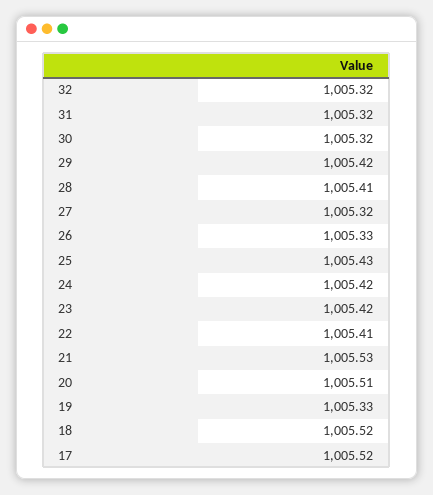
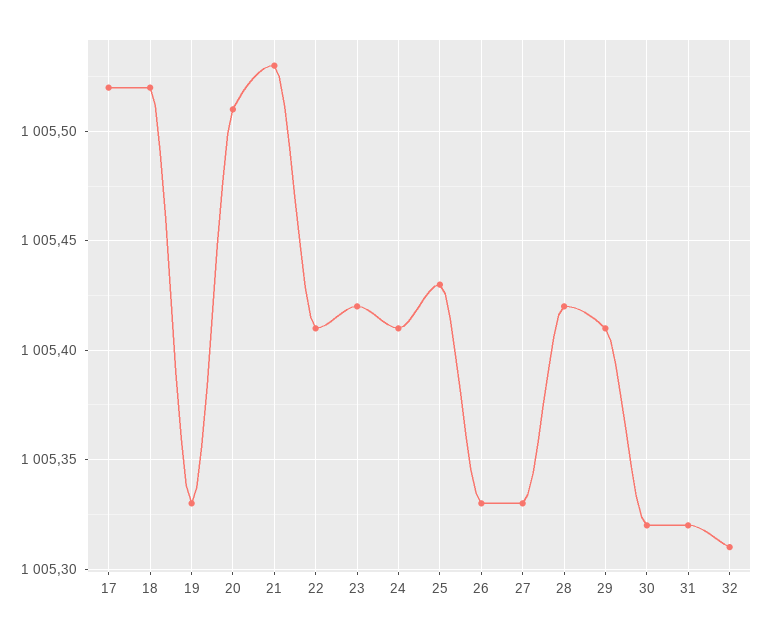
  {
-   "32": 1005.32,
+   "32": 1005.31,
    "31": 1005.32,
    "30": 1005.32,
-   "29": 1005.42,
+   "29": 1005.41,
-   "28": 1005.41,
+   "28": 1005.42,
-   "27": 1005.32,
+   "27": 1005.33,
    "26": 1005.33,
    "25": 1005.43,
-   "24": 1005.42,
+   "24": 1005.41,
    "23": 1005.42,
    "22": 1005.41,
    "21": 1005.53,
    "20": 1005.51,
    "19": 1005.33,
    "18": 1005.52,
    "17": 1005.52
  }

